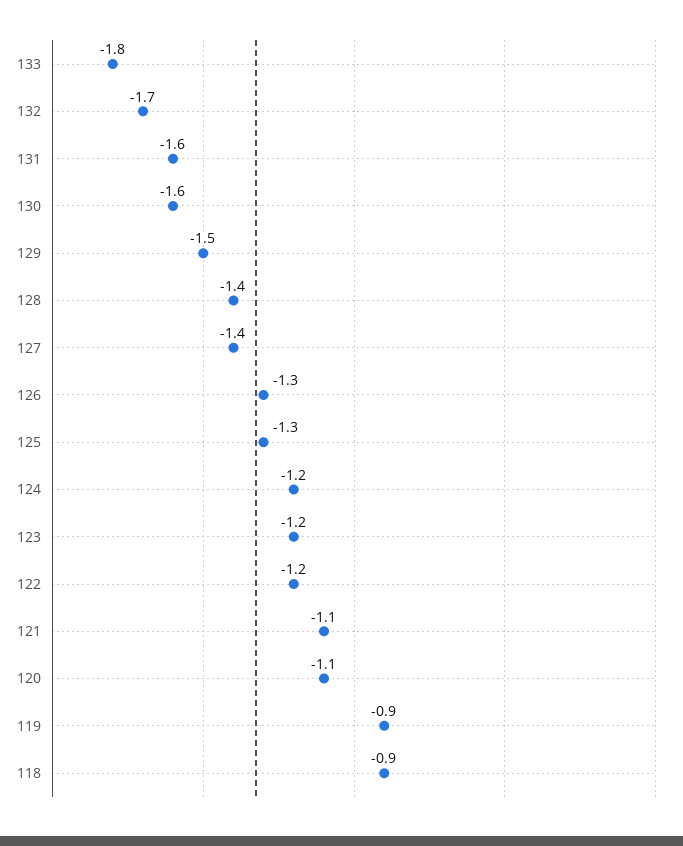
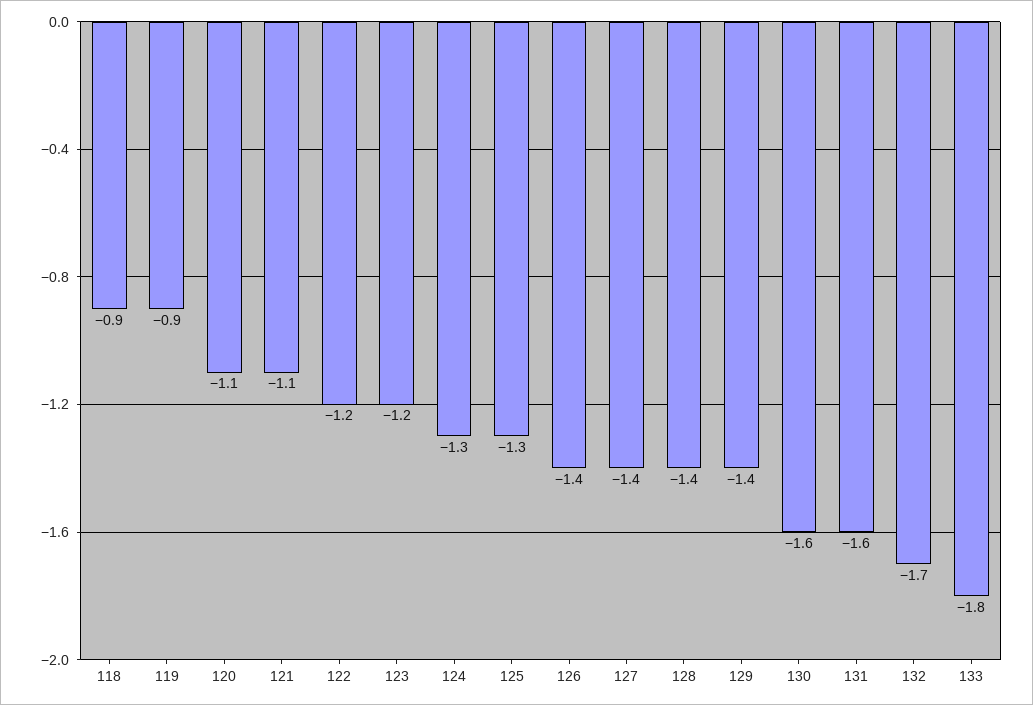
  {
    "133": -1.8,
    "132": -1.7,
    "131": -1.6,
    "130": -1.6,
-   "129": -1.5,
+   "129": -1.4,
    "128": -1.4,
    "127": -1.4,
-   "126": -1.3,
+   "126": -1.4,
    "125": -1.3,
-   "124": -1.2,
+   "124": -1.3,
    "123": -1.2,
    "122": -1.2,
    "121": -1.1,
    "120": -1.1,
    "119": -0.9,
    "118": -0.9
  }

